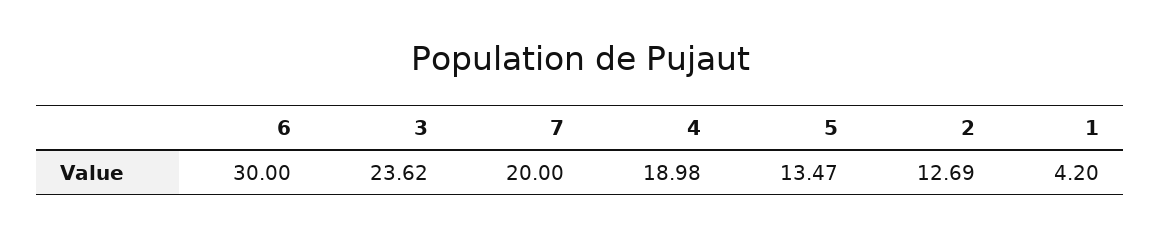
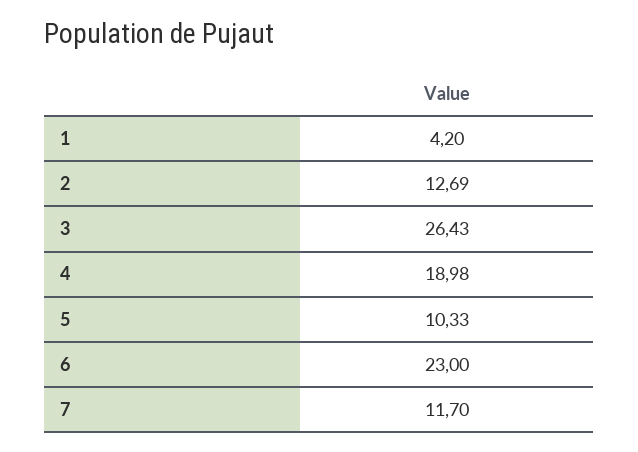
  {
-   "6": 30,
+   "6": 23,
-   "3": 23.62,
+   "3": 26.43,
-   "7": 20,
+   "7": 11.7,
    "4": 18.98,
-   "5": 13.47,
+   "5": 10.33,
    "2": 12.69,
    "1": 4.2
  }

